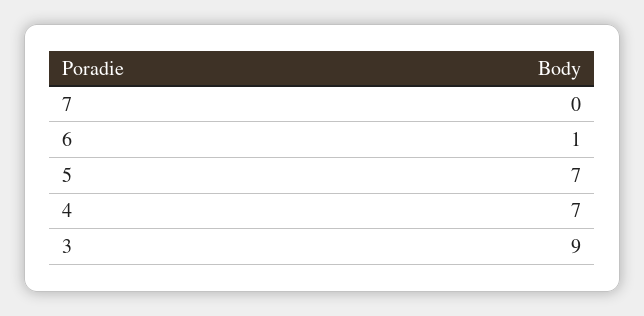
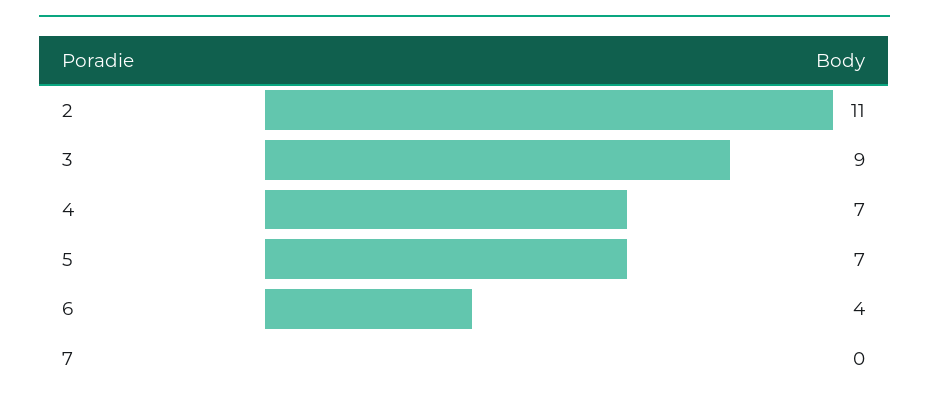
  {
    "7": 0,
-   "6": 1,
+   "6": 4,
    "5": 7,
    "4": 7,
-   "3": 9
+   "3": 9,
+   "2": 11
  }

